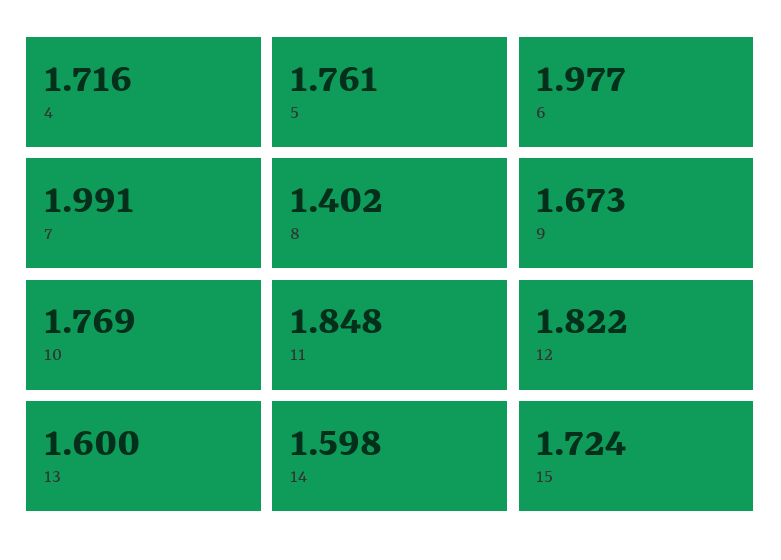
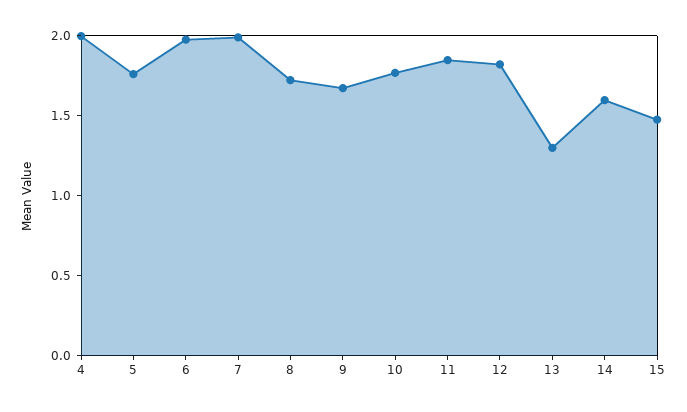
  {
-   "4": 1.716,
+   "4": 2,
    "5": 1.761,
    "6": 1.977,
    "7": 1.991,
-   "8": 1.402,
+   "8": 1.7,
    "9": 1.673,
    "10": 1.769,
    "11": 1.848,
    "12": 1.822,
-   "13": 1.6,
+   "13": 1.3,
    "14": 1.598,
-   "15": 1.724
+   "15": 1.5
  }

